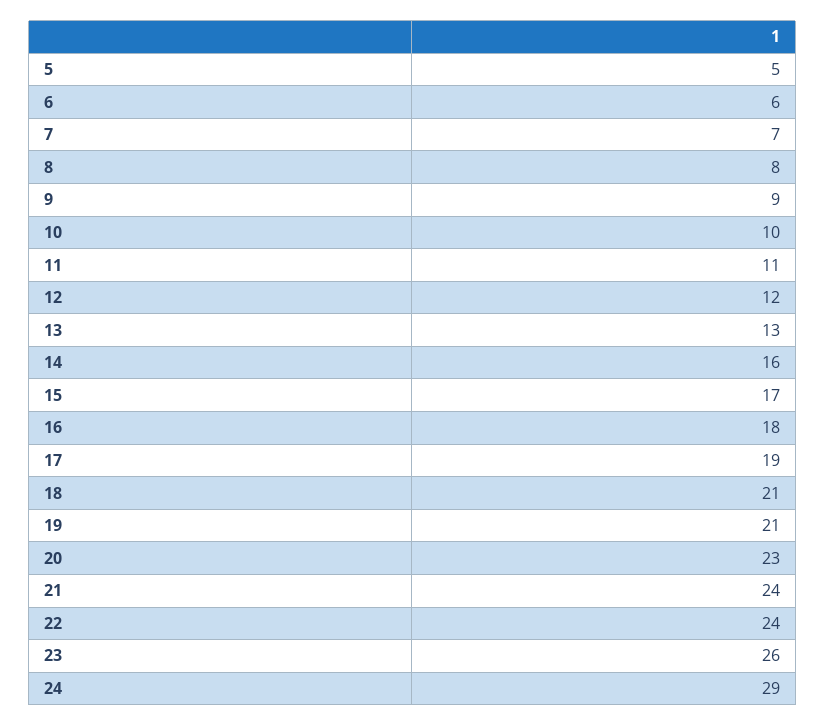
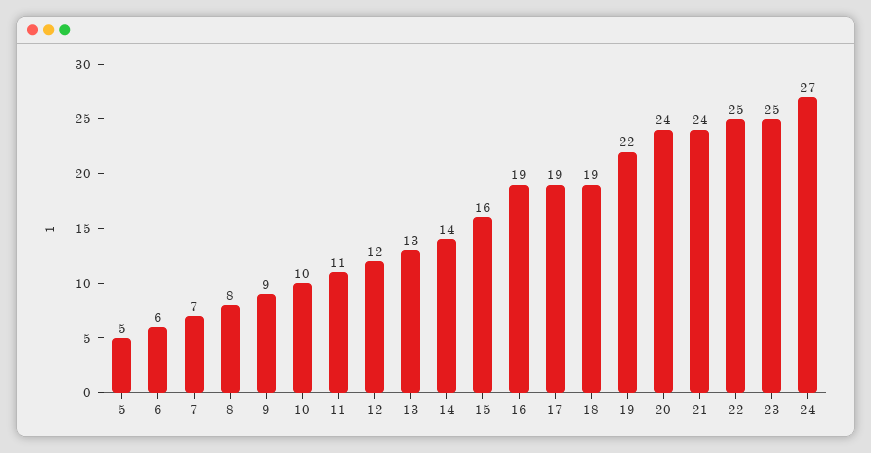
  {
    "5": 5,
    "6": 6,
    "7": 7,
    "8": 8,
    "9": 9,
    "10": 10,
    "11": 11,
    "12": 12,
    "13": 13,
-   "14": 16,
+   "14": 14,
-   "15": 17,
+   "15": 16,
-   "16": 18,
+   "16": 19,
    "17": 19,
-   "18": 21,
+   "18": 19,
-   "19": 21,
+   "19": 22,
-   "20": 23,
+   "20": 24,
    "21": 24,
-   "22": 24,
+   "22": 25,
-   "23": 26,
+   "23": 25,
-   "24": 29
+   "24": 27
  }

